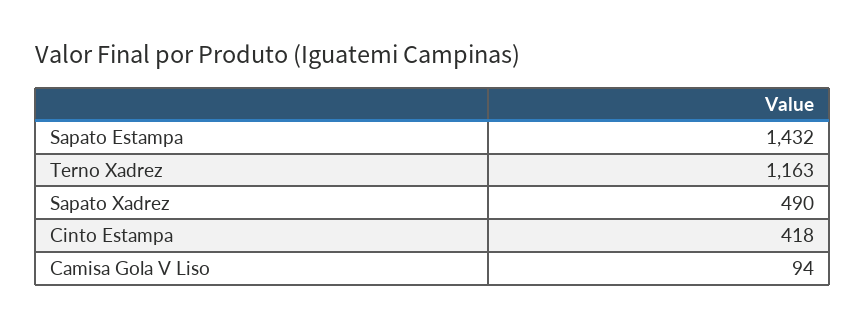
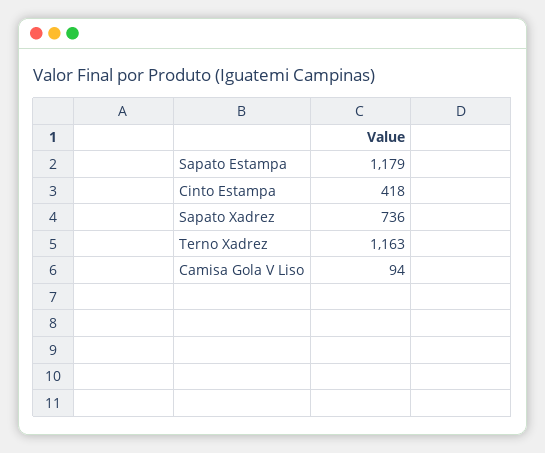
  {
-   "Sapato Estampa": 1432,
+   "Sapato Estampa": 1179,
    "Terno Xadrez": 1163,
-   "Sapato Xadrez": 490,
+   "Sapato Xadrez": 736,
    "Cinto Estampa": 418,
    "Camisa Gola V Liso": 94
  }

